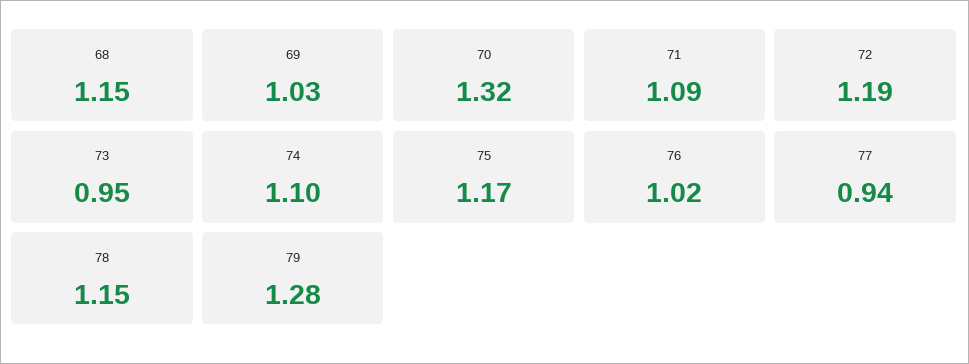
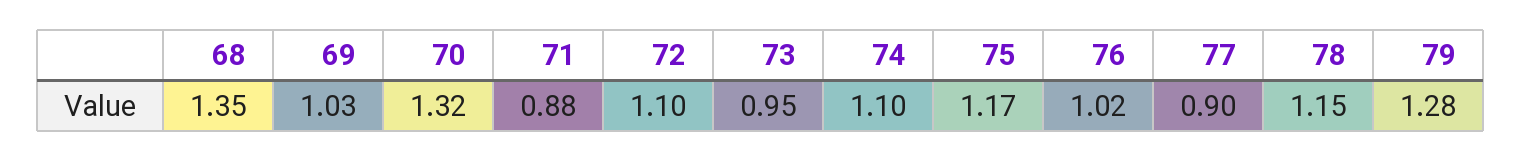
  {
-   "68": 1.15,
+   "68": 1.35,
    "69": 1.03,
    "70": 1.32,
-   "71": 1.09,
+   "71": 0.88,
-   "72": 1.19,
+   "72": 1.1,
    "73": 0.95,
    "74": 1.1,
    "75": 1.17,
    "76": 1.02,
-   "77": 0.94,
+   "77": 0.9,
    "78": 1.15,
    "79": 1.28
  }

